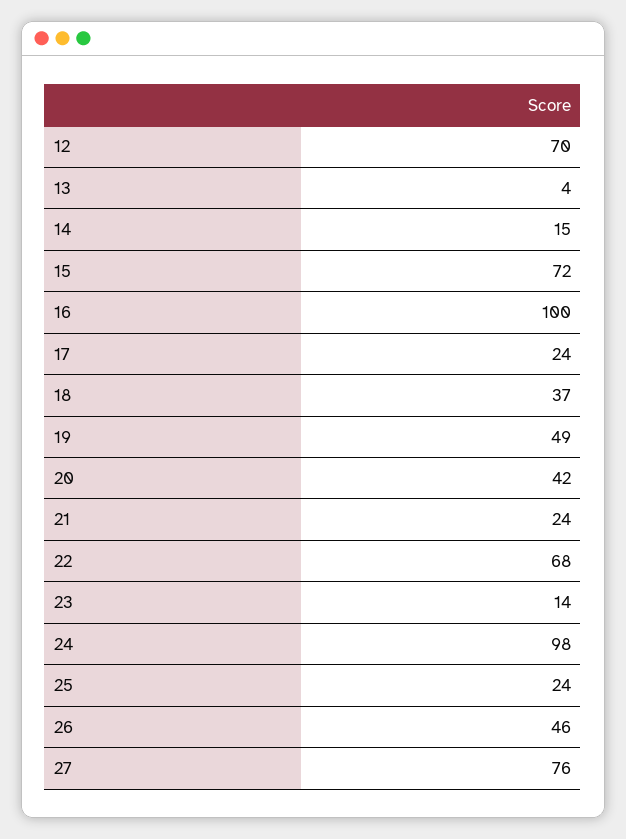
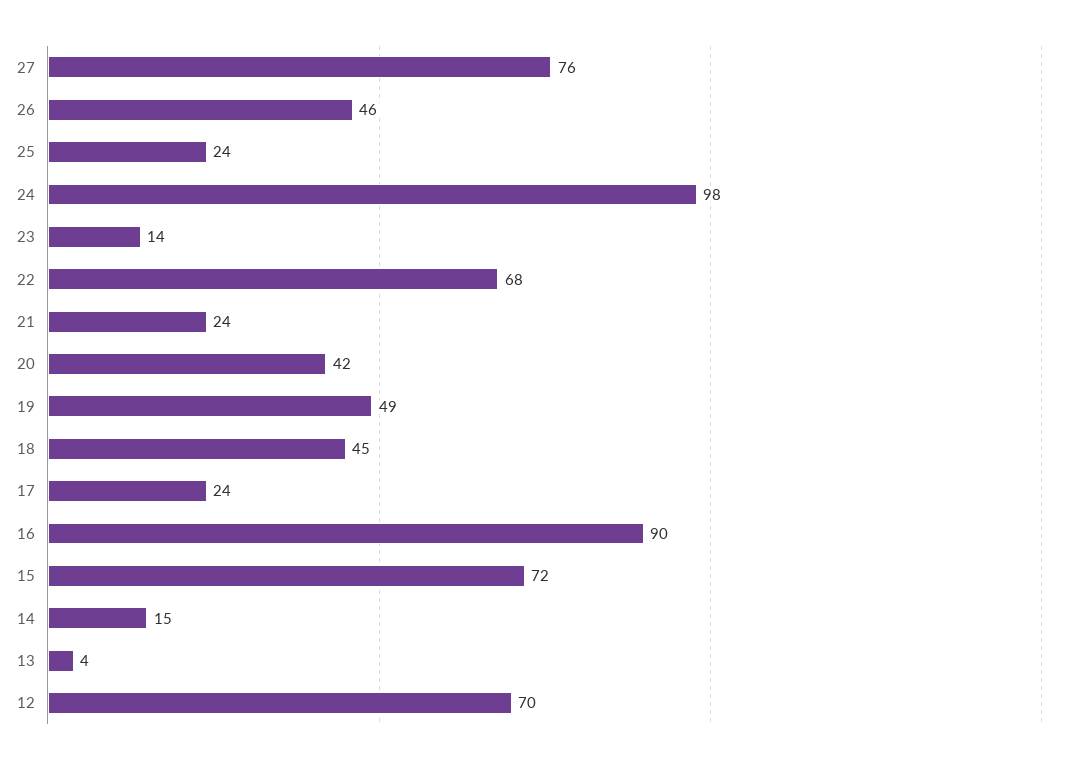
  {
    "12": 70,
    "13": 4,
    "14": 15,
    "15": 72,
-   "16": 100,
+   "16": 90,
    "17": 24,
-   "18": 37,
+   "18": 45,
    "19": 49,
    "20": 42,
    "21": 24,
    "22": 68,
    "23": 14,
    "24": 98,
    "25": 24,
    "26": 46,
    "27": 76
  }

